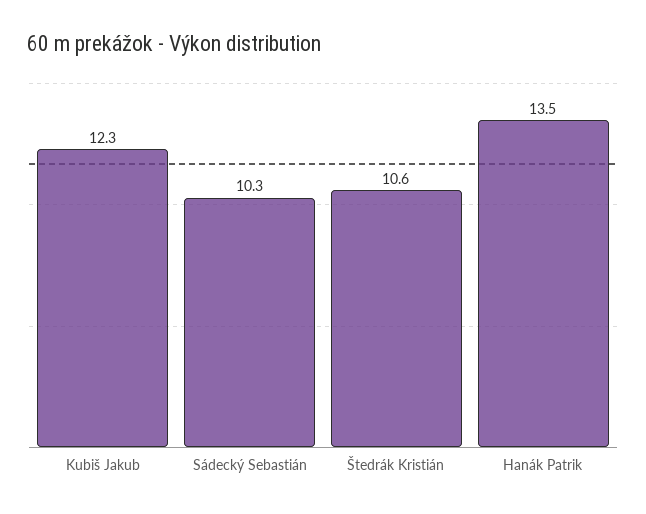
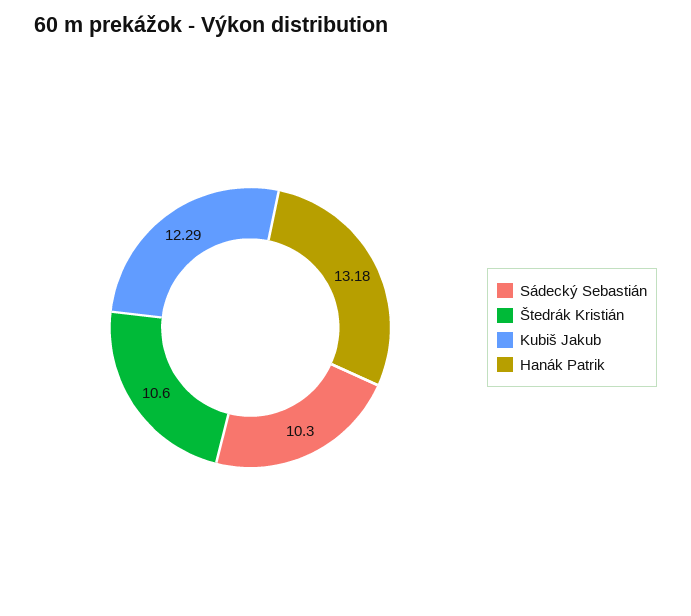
  {
    "Kubiš Jakub": 12.29,
    "Sádecký Sebastián": 10.3,
    "Štedrák Kristián": 10.6,
-   "Hanák Patrik": 13.5
+   "Hanák Patrik": 13.18
  }

